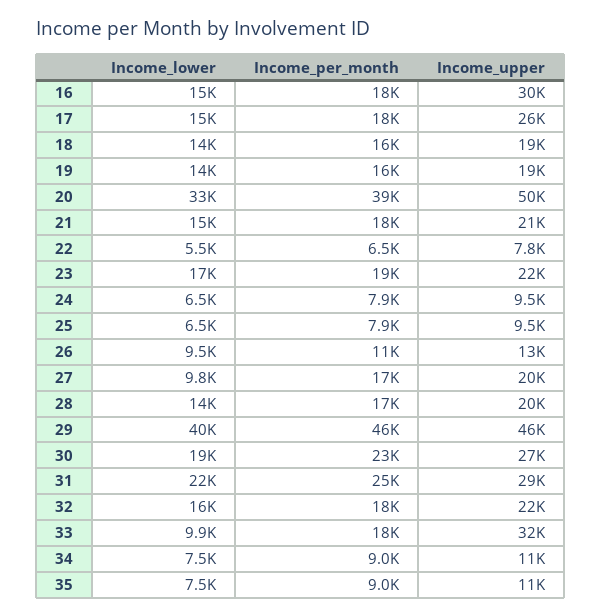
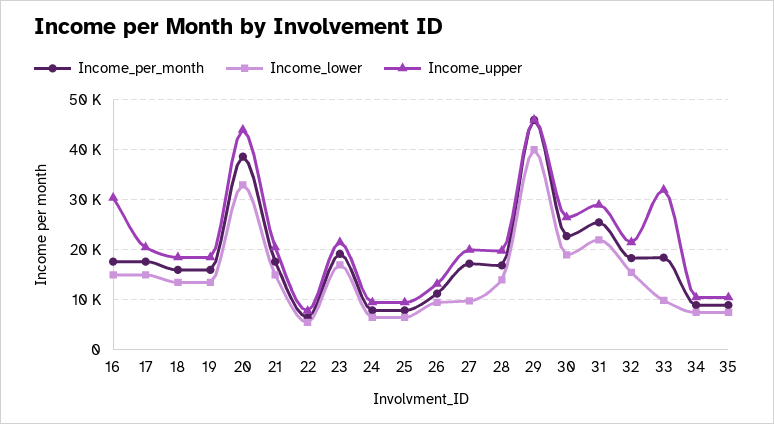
  {
    "Income_lower": {
      "16": 15000,
      "17": 15000,
      "18": 14000,
      "19": 14000,
      "20": 33000,
      "21": 15000,
      "22": 5500,
      "23": 17000,
      "24": 6500,
      "25": 6500,
      "26": 9500,
      "27": 9800,
      "28": 14000,
      "29": 40000,
      "30": 19000,
      "31": 22000,
      "32": 16000,
      "33": 9900,
      "34": 7500,
      "35": 7500
    },
    "Income_per_month": {
      "16": 18000,
      "17": 18000,
      "18": 16000,
      "19": 16000,
      "20": 39000,
      "21": 18000,
      "22": 6500,
      "23": 19000,
      "24": 7900,
      "25": 7900,
      "26": 11000,
      "27": 17000,
      "28": 17000,
      "29": 46000,
      "30": 23000,
      "31": 25000,
      "32": 18000,
      "33": 18000,
      "34": 9000,
      "35": 9000
    },
    "Income_upper": {
      "16": 30000,
-     "17": 26000,
+     "17": 20000,
      "18": 19000,
      "19": 19000,
-     "20": 50000,
+     "20": 44000,
      "21": 21000,
      "22": 7800,
      "23": 22000,
      "24": 9500,
      "25": 9500,
      "26": 13000,
      "27": 20000,
      "28": 20000,
      "29": 46000,
      "30": 27000,
      "31": 29000,
      "32": 22000,
      "33": 32000,
      "34": 11000,
      "35": 11000
    }
  }

